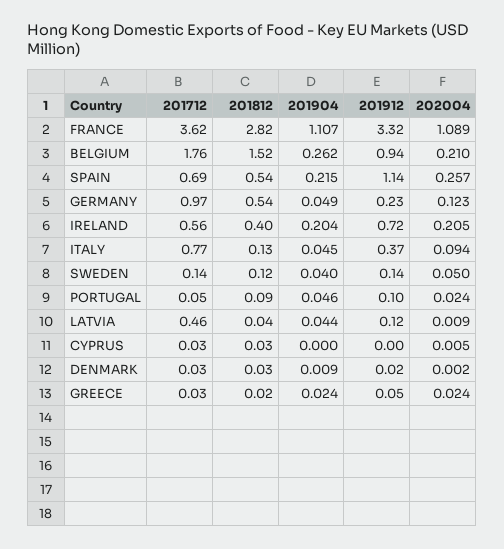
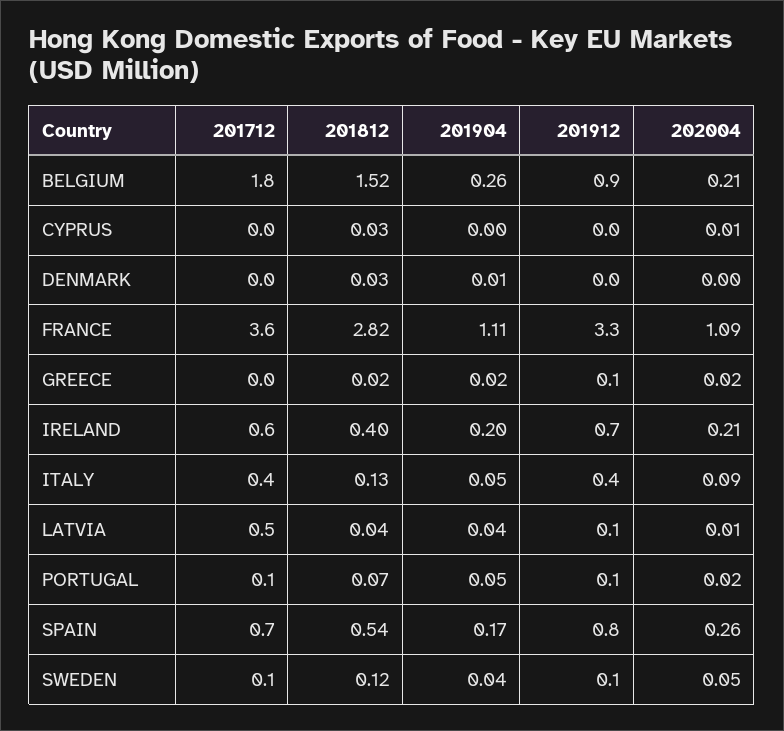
  {
    "201712": {
      "FRANCE": 3.62,
      "BELGIUM": 1.76,
      "SPAIN": 0.69,
-     "GERMANY": 0.97,
      "IRELAND": 0.56,
-     "ITALY": 0.77,
+     "ITALY": 0.4,
      "SWEDEN": 0.14,
      "PORTUGAL": 0.05,
      "LATVIA": 0.46,
      "CYPRUS": 0.03,
      "DENMARK": 0.03,
      "GREECE": 0.03
    },
    "201812": {
      "FRANCE": 2.82,
      "BELGIUM": 1.52,
      "SPAIN": 0.54,
-     "GERMANY": 0.54,
      "IRELAND": 0.4,
      "ITALY": 0.13,
      "SWEDEN": 0.12,
-     "PORTUGAL": 0.09,
+     "PORTUGAL": 0.07,
      "LATVIA": 0.04,
      "CYPRUS": 0.03,
      "DENMARK": 0.03,
      "GREECE": 0.02
    },
    "201904": {
      "FRANCE": 1.107,
      "BELGIUM": 0.262,
-     "SPAIN": 0.215,
+     "SPAIN": 0.17,
-     "GERMANY": 0.049,
      "IRELAND": 0.204,
      "ITALY": 0.045,
      "SWEDEN": 0.04,
      "PORTUGAL": 0.046,
      "LATVIA": 0.044,
      "CYPRUS": 0,
      "DENMARK": 0.009,
      "GREECE": 0.024
    },
    "201912": {
      "FRANCE": 3.32,
      "BELGIUM": 0.94,
-     "SPAIN": 1.14,
+     "SPAIN": 0.8,
-     "GERMANY": 0.23,
      "IRELAND": 0.72,
      "ITALY": 0.37,
      "SWEDEN": 0.14,
      "PORTUGAL": 0.1,
      "LATVIA": 0.12,
      "CYPRUS": 0,
      "DENMARK": 0.02,
      "GREECE": 0.05
    },
    "202004": {
      "FRANCE": 1.089,
      "BELGIUM": 0.21,
      "SPAIN": 0.257,
-     "GERMANY": 0.123,
      "IRELAND": 0.205,
      "ITALY": 0.094,
      "SWEDEN": 0.05,
      "PORTUGAL": 0.024,
      "LATVIA": 0.009,
      "CYPRUS": 0.005,
      "DENMARK": 0.002,
      "GREECE": 0.024
    }
  }

